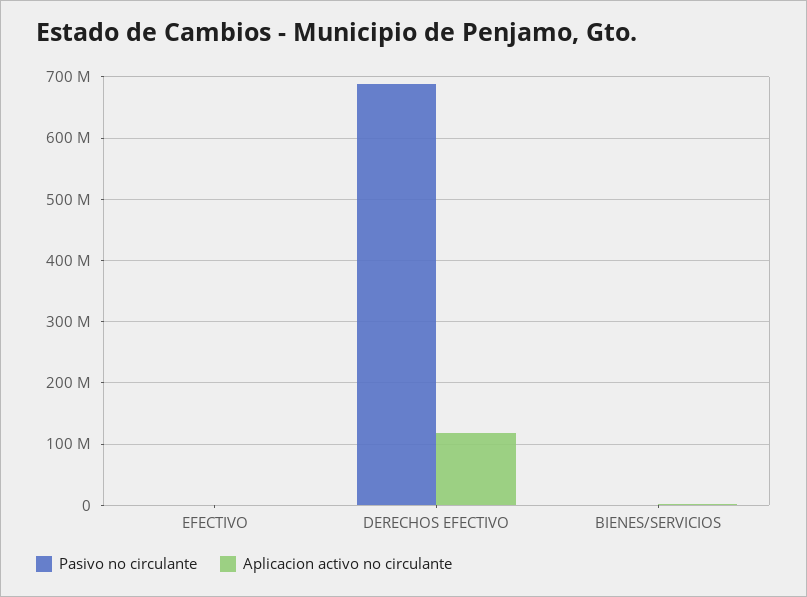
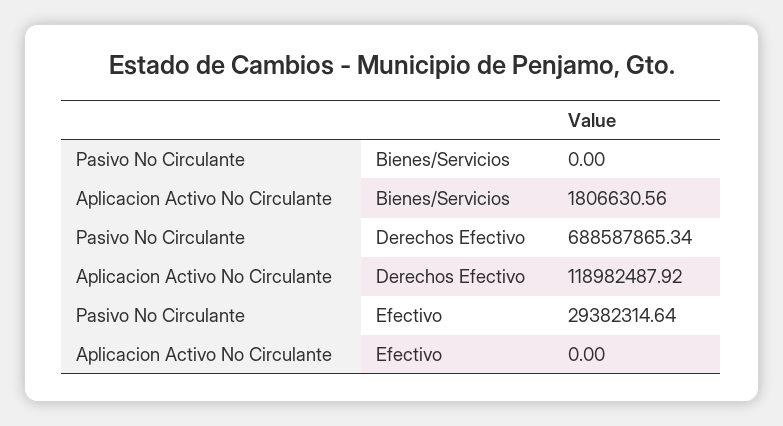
  {
    "Pasivo no circulante": {
-     "EFECTIVO": 0,
+     "EFECTIVO": 29382314.64,
      "DERECHOS EFECTIVO": 688587865.34,
      "BIENES/SERVICIOS": 0
    },
    "Aplicacion activo no circulante": {
      "EFECTIVO": 0,
      "DERECHOS EFECTIVO": 118982487.92,
      "BIENES/SERVICIOS": 1806630.56
    }
  }

